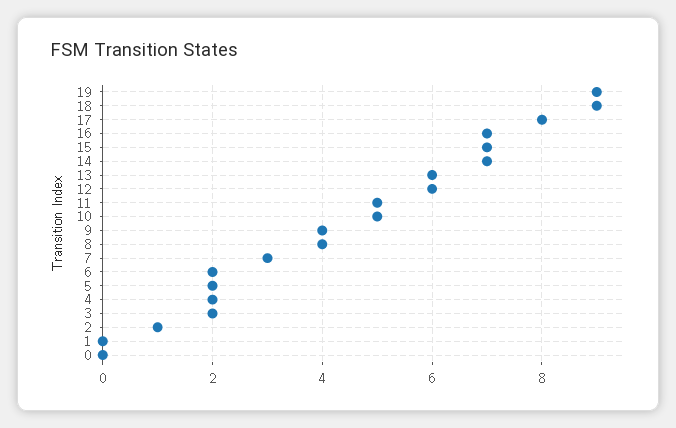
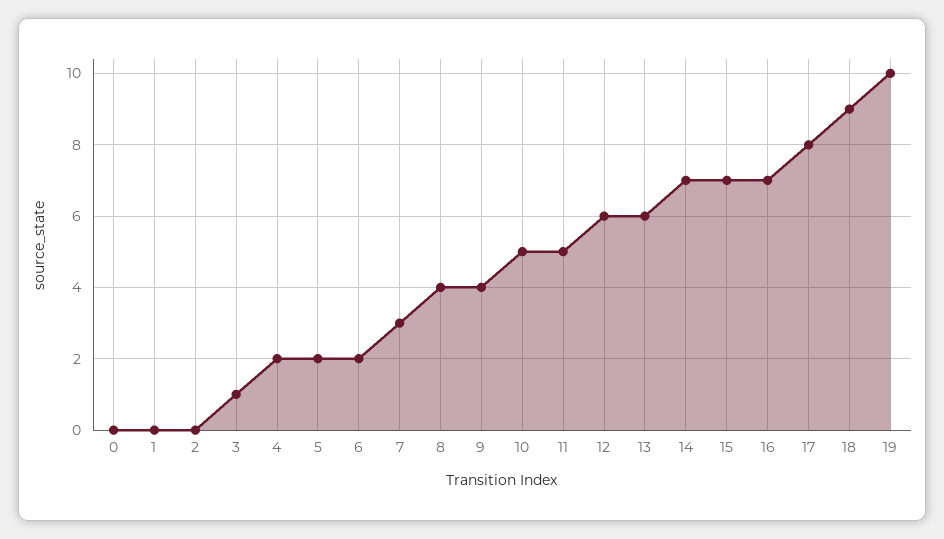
  {
-   "19": 9,
+   "19": 10,
    "18": 9,
    "17": 8,
    "16": 7,
    "15": 7,
    "14": 7,
    "13": 6,
    "12": 6,
    "11": 5,
    "10": 5,
    "9": 4,
    "8": 4,
    "7": 3,
    "6": 2,
    "5": 2,
    "4": 2,
-   "3": 2,
+   "3": 1,
-   "2": 1,
+   "2": 0,
    "1": 0,
    "0": 0
  }

